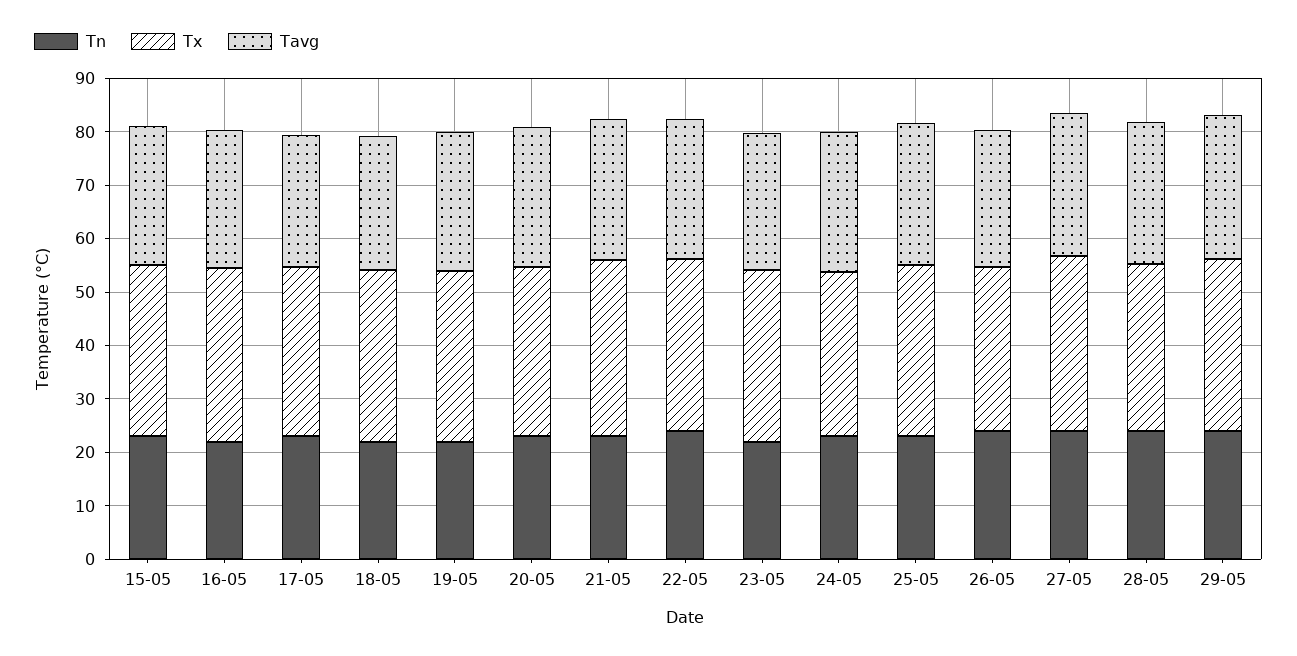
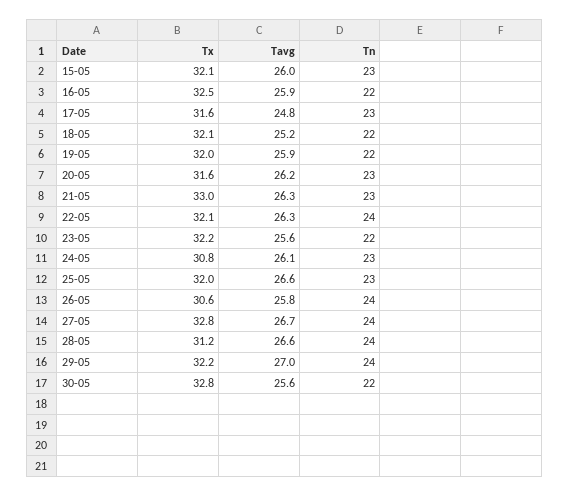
  {
    "Tn": {
      "15-05": 23,
      "16-05": 22,
      "17-05": 23,
      "18-05": 22,
      "19-05": 22,
      "20-05": 23,
      "21-05": 23,
      "22-05": 24,
      "23-05": 22,
      "24-05": 23,
      "25-05": 23,
      "26-05": 24,
      "27-05": 24,
      "28-05": 24,
-     "29-05": 24
+     "29-05": 24,
+     "30-05": 22
    },
    "Tx": {
      "15-05": 32.1,
      "16-05": 32.5,
      "17-05": 31.6,
      "18-05": 32.1,
      "19-05": 32,
      "20-05": 31.6,
      "21-05": 33,
      "22-05": 32.1,
      "23-05": 32.2,
      "24-05": 30.8,
      "25-05": 32,
      "26-05": 30.6,
      "27-05": 32.8,
      "28-05": 31.2,
-     "29-05": 32.2
+     "29-05": 32.2,
+     "30-05": 32.8
    },
    "Tavg": {
      "15-05": 26,
      "16-05": 25.9,
      "17-05": 24.8,
      "18-05": 25.2,
      "19-05": 25.9,
      "20-05": 26.2,
      "21-05": 26.3,
      "22-05": 26.3,
      "23-05": 25.6,
      "24-05": 26.1,
      "25-05": 26.6,
      "26-05": 25.8,
      "27-05": 26.7,
      "28-05": 26.6,
-     "29-05": 27
+     "29-05": 27,
+     "30-05": 25.6
    }
  }

